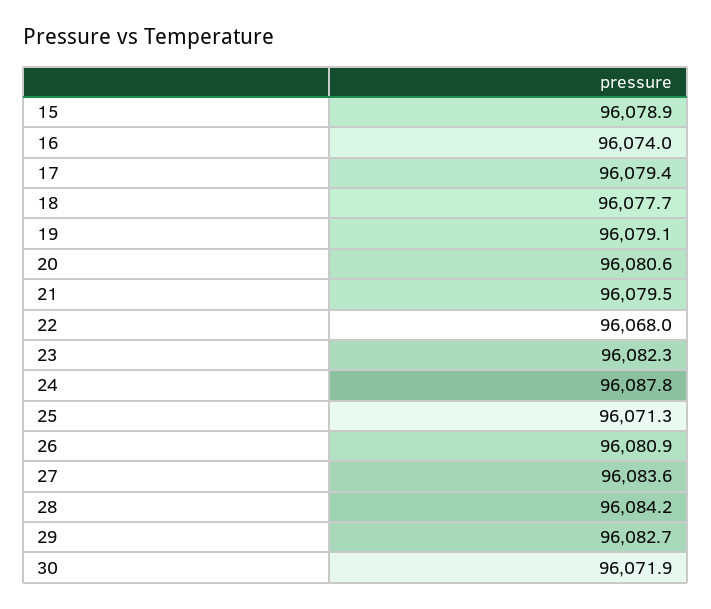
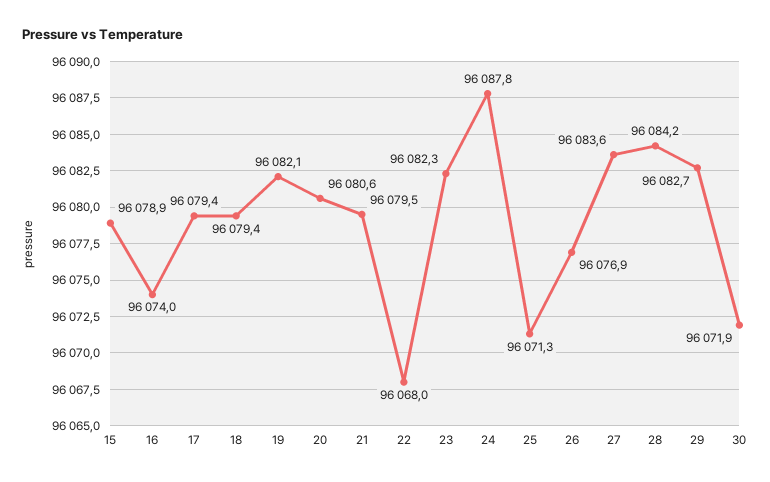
  {
    "15": 96078.9,
    "16": 96074,
    "17": 96079.4,
-   "18": 96077.7,
+   "18": 96079.4,
-   "19": 96079.1,
+   "19": 96082.1,
    "20": 96080.6,
    "21": 96079.5,
    "22": 96068,
    "23": 96082.3,
    "24": 96087.8,
    "25": 96071.3,
-   "26": 96080.9,
+   "26": 96076.9,
    "27": 96083.6,
    "28": 96084.2,
    "29": 96082.7,
    "30": 96071.9
  }

